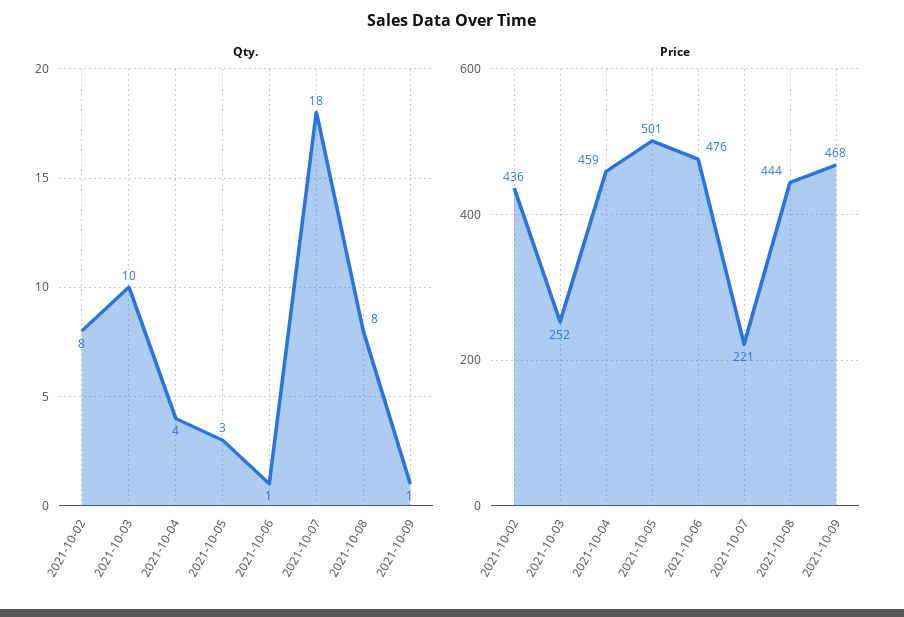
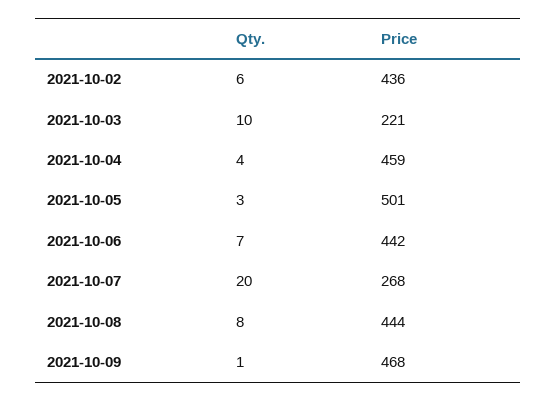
  {
    "Qty.": {
-     "2021-10-02": 8,
+     "2021-10-02": 6,
      "2021-10-03": 10,
      "2021-10-04": 4,
      "2021-10-05": 3,
-     "2021-10-06": 1,
+     "2021-10-06": 7,
-     "2021-10-07": 18,
+     "2021-10-07": 20,
      "2021-10-08": 8,
      "2021-10-09": 1
    },
    "Price": {
      "2021-10-02": 436,
-     "2021-10-03": 252,
+     "2021-10-03": 221,
      "2021-10-04": 459,
      "2021-10-05": 501,
-     "2021-10-06": 476,
+     "2021-10-06": 442,
-     "2021-10-07": 221,
+     "2021-10-07": 268,
      "2021-10-08": 444,
      "2021-10-09": 468
    }
  }

